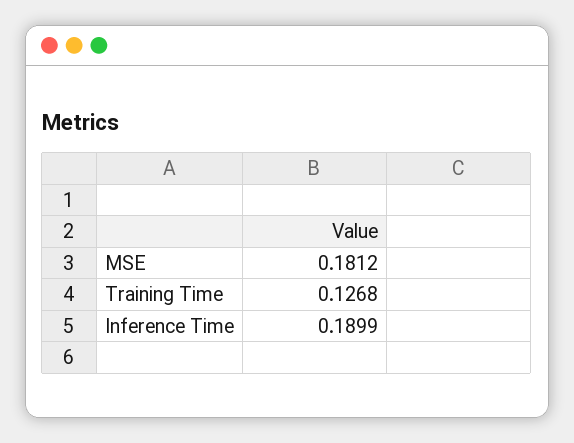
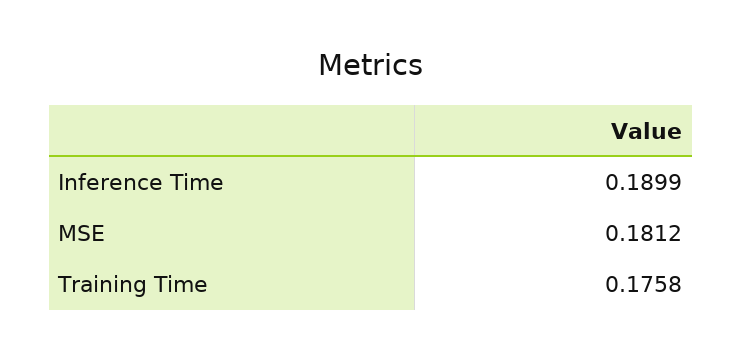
  {
    "MSE": 0.1812,
-   "Training Time": 0.1268,
+   "Training Time": 0.1758,
    "Inference Time": 0.1899
  }

